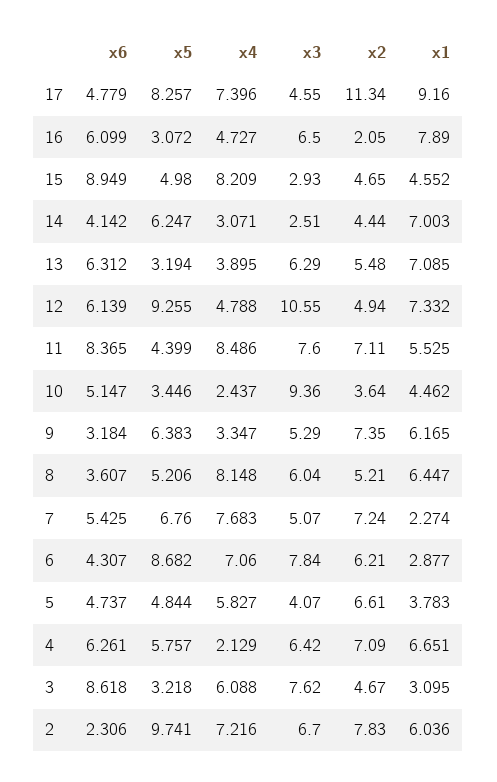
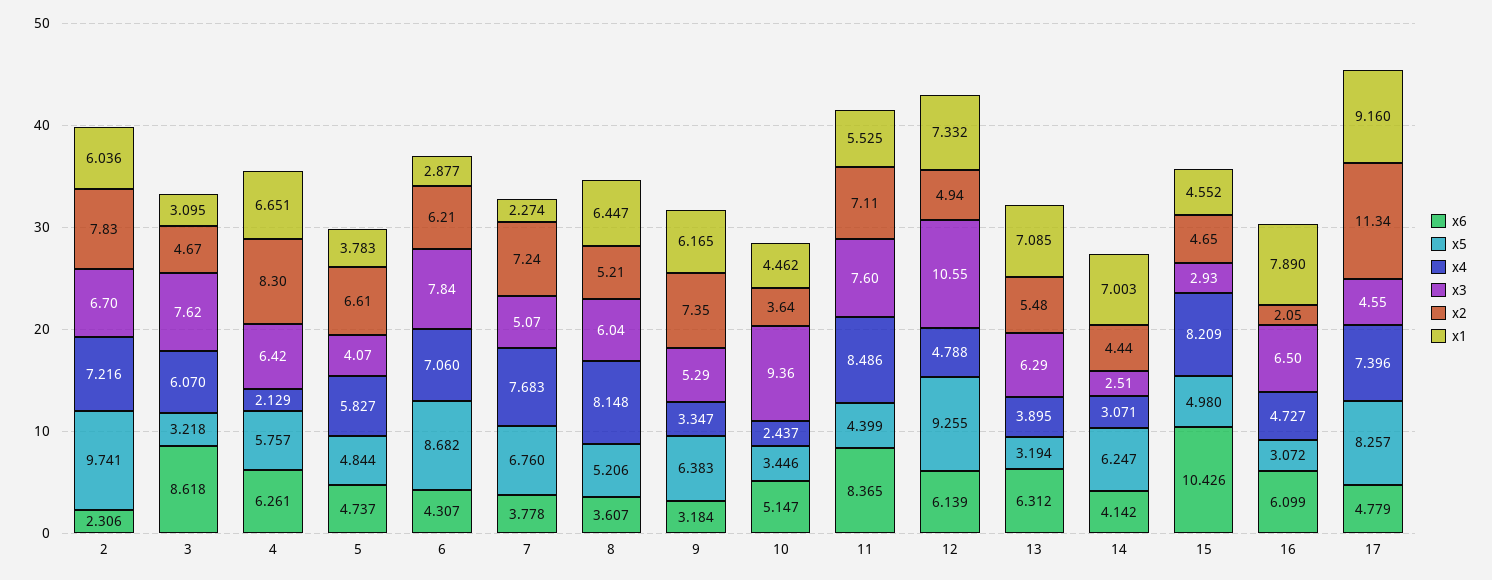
  {
    "x6": {
      "17": 4.779,
      "16": 6.099,
-     "15": 8.949,
+     "15": 10.426,
      "14": 4.142,
      "13": 6.312,
      "12": 6.139,
      "11": 8.365,
      "10": 5.147,
      "9": 3.184,
      "8": 3.607,
-     "7": 5.425,
+     "7": 3.778,
      "6": 4.307,
      "5": 4.737,
      "4": 6.261,
      "3": 8.618,
      "2": 2.306
    },
    "x5": {
      "17": 8.257,
      "16": 3.072,
      "15": 4.98,
      "14": 6.247,
      "13": 3.194,
      "12": 9.255,
      "11": 4.399,
      "10": 3.446,
      "9": 6.383,
      "8": 5.206,
      "7": 6.76,
      "6": 8.682,
      "5": 4.844,
      "4": 5.757,
      "3": 3.218,
      "2": 9.741
    },
    "x4": {
      "17": 7.396,
      "16": 4.727,
      "15": 8.209,
      "14": 3.071,
      "13": 3.895,
      "12": 4.788,
      "11": 8.486,
      "10": 2.437,
      "9": 3.347,
      "8": 8.148,
      "7": 7.683,
      "6": 7.06,
      "5": 5.827,
      "4": 2.129,
-     "3": 6.088,
+     "3": 6.07,
      "2": 7.216
    },
    "x3": {
      "17": 4.55,
      "16": 6.5,
      "15": 2.93,
      "14": 2.51,
      "13": 6.29,
      "12": 10.55,
      "11": 7.6,
      "10": 9.36,
      "9": 5.29,
      "8": 6.04,
      "7": 5.07,
      "6": 7.84,
      "5": 4.07,
      "4": 6.42,
      "3": 7.62,
      "2": 6.7
    },
    "x2": {
      "17": 11.34,
      "16": 2.05,
      "15": 4.65,
      "14": 4.44,
      "13": 5.48,
      "12": 4.94,
      "11": 7.11,
      "10": 3.64,
      "9": 7.35,
      "8": 5.21,
      "7": 7.24,
      "6": 6.21,
      "5": 6.61,
-     "4": 7.09,
+     "4": 8.3,
      "3": 4.67,
      "2": 7.83
    },
    "x1": {
      "17": 9.16,
      "16": 7.89,
      "15": 4.552,
      "14": 7.003,
      "13": 7.085,
      "12": 7.332,
      "11": 5.525,
      "10": 4.462,
      "9": 6.165,
      "8": 6.447,
      "7": 2.274,
      "6": 2.877,
      "5": 3.783,
      "4": 6.651,
      "3": 3.095,
      "2": 6.036
    }
  }

